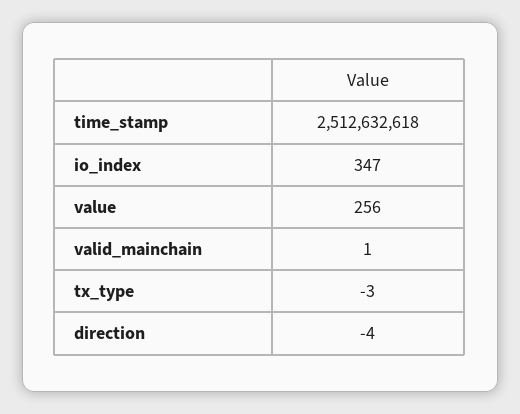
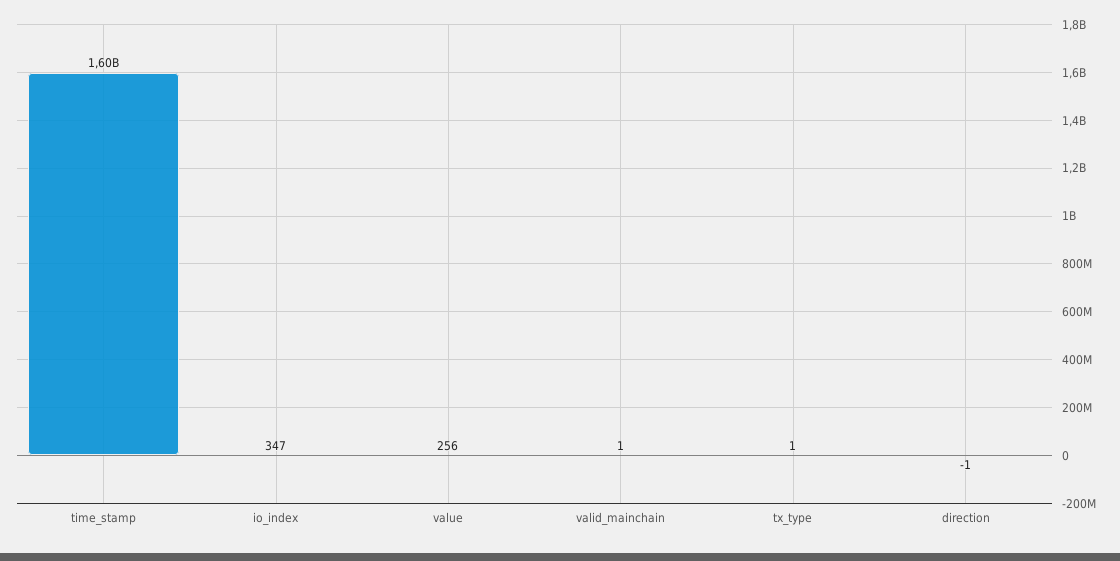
  {
-   "time_stamp": 2512632618,
+   "time_stamp": 1600000000,
    "io_index": 347,
    "value": 256,
    "valid_mainchain": 1,
-   "tx_type": -3,
+   "tx_type": 1,
-   "direction": -4
+   "direction": -1
  }

